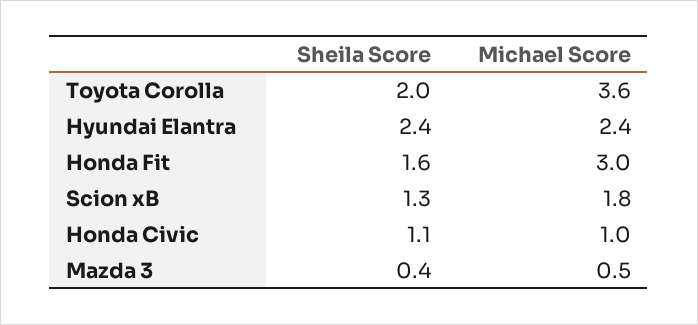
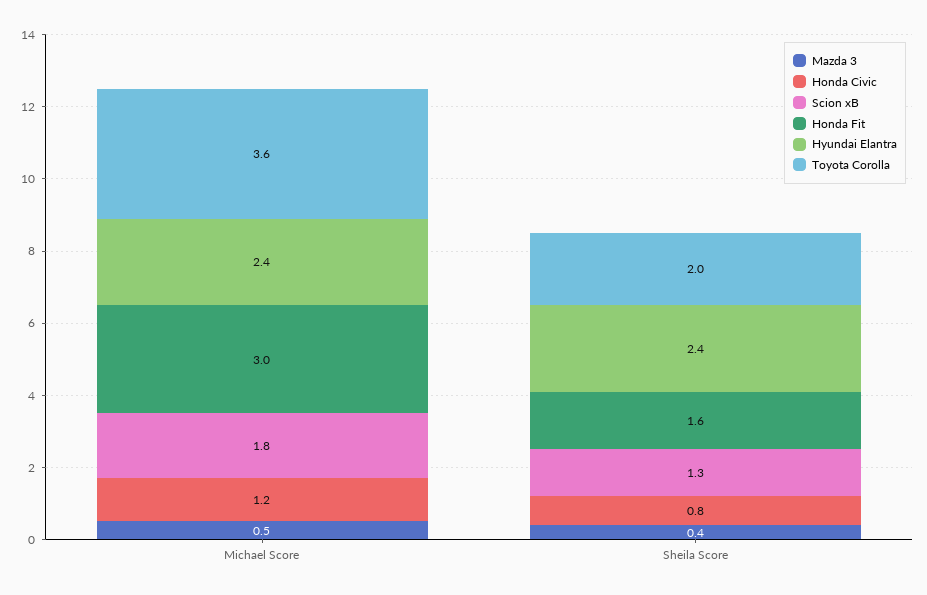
  {
    "Toyota Corolla": {
      "Sheila Score": 2,
      "Michael Score": 3.6
    },
    "Hyundai Elantra": {
      "Sheila Score": 2.4,
      "Michael Score": 2.4
    },
    "Honda Fit": {
      "Sheila Score": 1.6,
      "Michael Score": 3
    },
    "Scion xB": {
      "Sheila Score": 1.3,
      "Michael Score": 1.8
    },
    "Honda Civic": {
-     "Sheila Score": 1.1,
+     "Sheila Score": 0.8,
-     "Michael Score": 1
+     "Michael Score": 1.2
    },
    "Mazda 3": {
      "Sheila Score": 0.4,
      "Michael Score": 0.5
    }
  }

